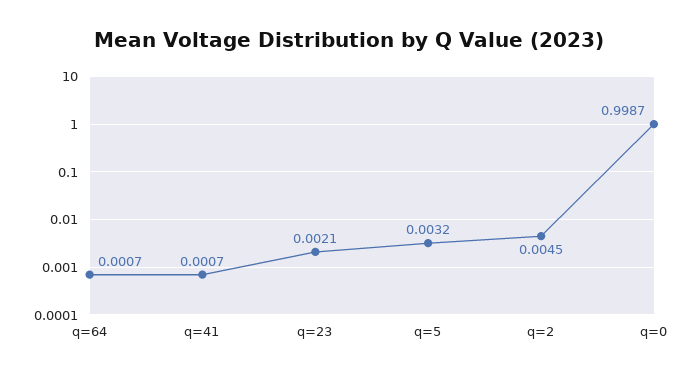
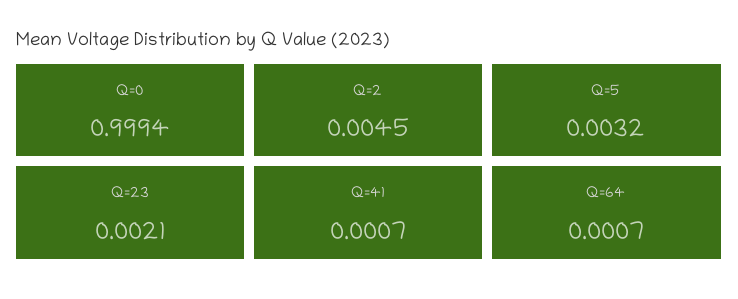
  {
    "q=64": 0.0007,
    "q=41": 0.0007,
    "q=23": 0.0021,
    "q=5": 0.0032,
    "q=2": 0.0045,
-   "q=0": 0.9987
+   "q=0": 0.9994
  }

